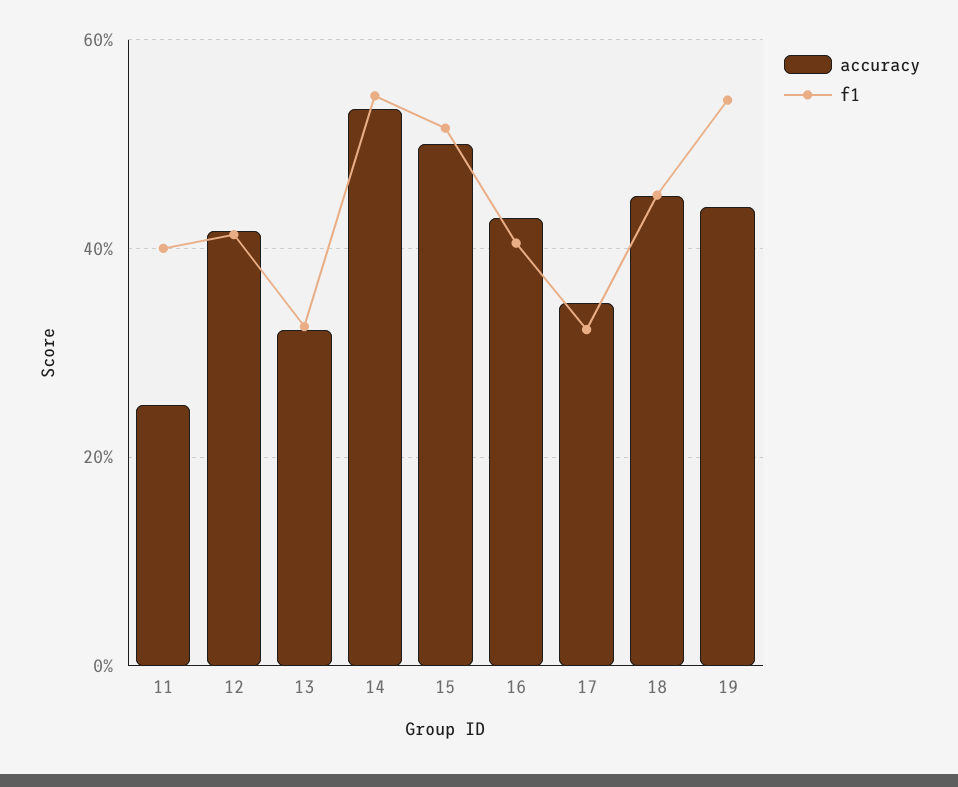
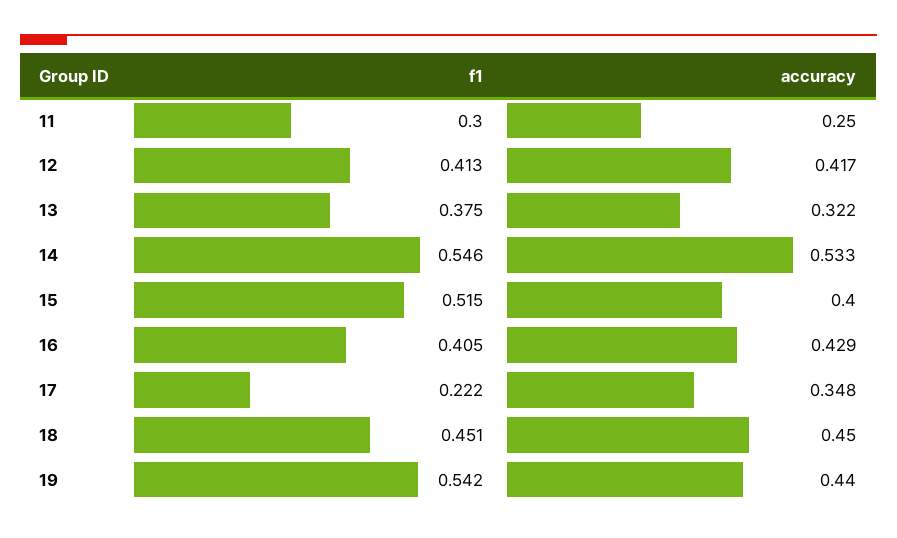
  {
    "accuracy": {
      "11": 0.25,
      "12": 0.417,
      "13": 0.322,
      "14": 0.533,
-     "15": 0.5,
+     "15": 0.4,
      "16": 0.429,
      "17": 0.348,
      "18": 0.45,
      "19": 0.44
    },
    "f1": {
-     "11": 0.4,
+     "11": 0.3,
      "12": 0.413,
-     "13": 0.32,
+     "13": 0.375,
      "14": 0.546,
      "15": 0.515,
      "16": 0.405,
-     "17": 0.32,
+     "17": 0.222,
      "18": 0.451,
      "19": 0.542
    }
  }

